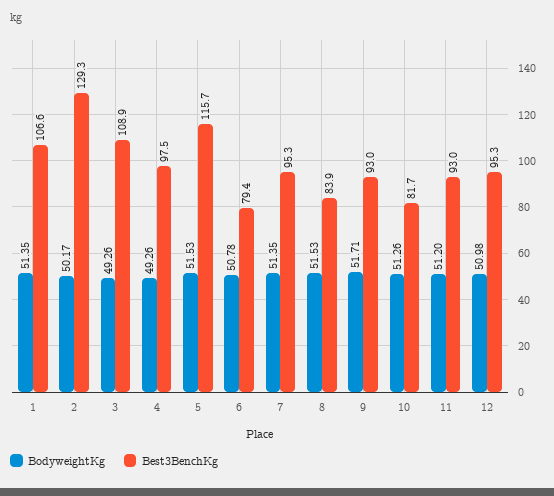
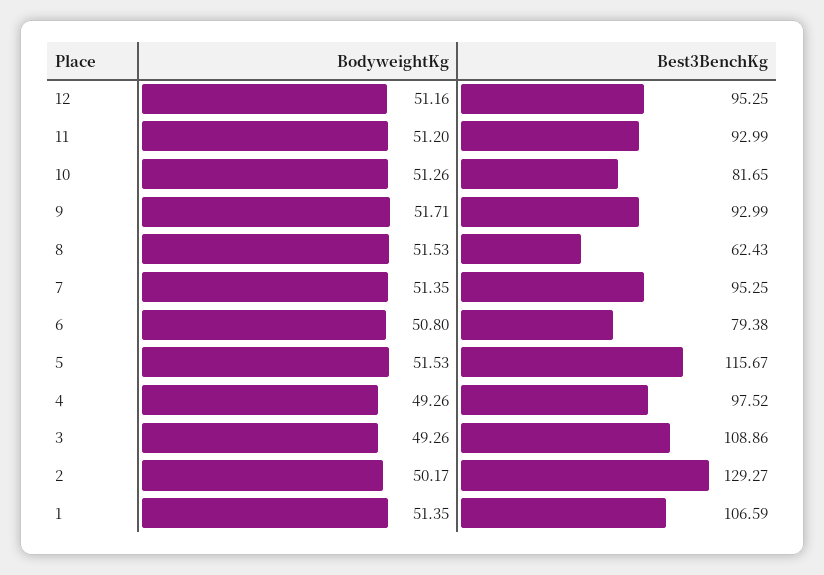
  {
    "BodyweightKg": {
      "1": 51.35,
      "2": 50.17,
      "3": 49.26,
      "4": 49.26,
      "5": 51.53,
-     "6": 50.78,
+     "6": 50.8,
      "7": 51.35,
      "8": 51.53,
      "9": 51.71,
      "10": 51.26,
      "11": 51.2,
-     "12": 50.98
+     "12": 51.16
    },
    "Best3BenchKg": {
      "1": 106.59,
      "2": 129.27,
      "3": 108.86,
      "4": 97.52,
      "5": 115.67,
      "6": 79.38,
      "7": 95.25,
-     "8": 83.9,
+     "8": 62.43,
      "9": 92.99,
      "10": 81.65,
      "11": 92.99,
      "12": 95.25
    }
  }

